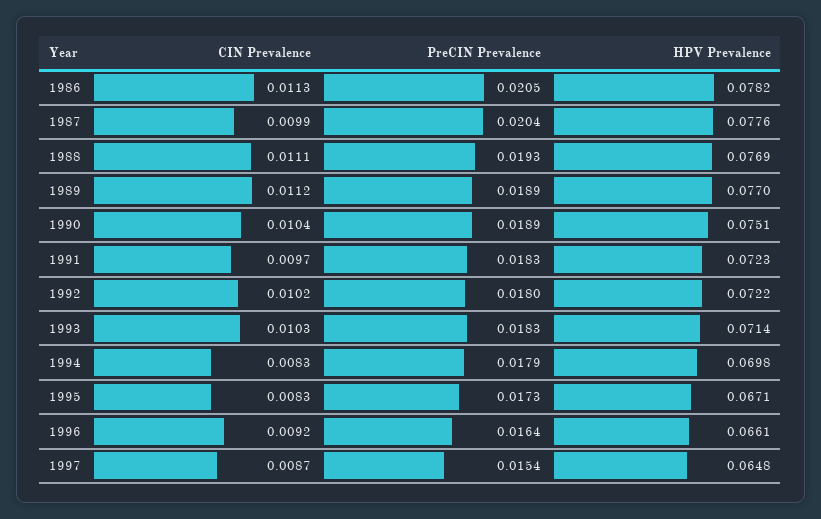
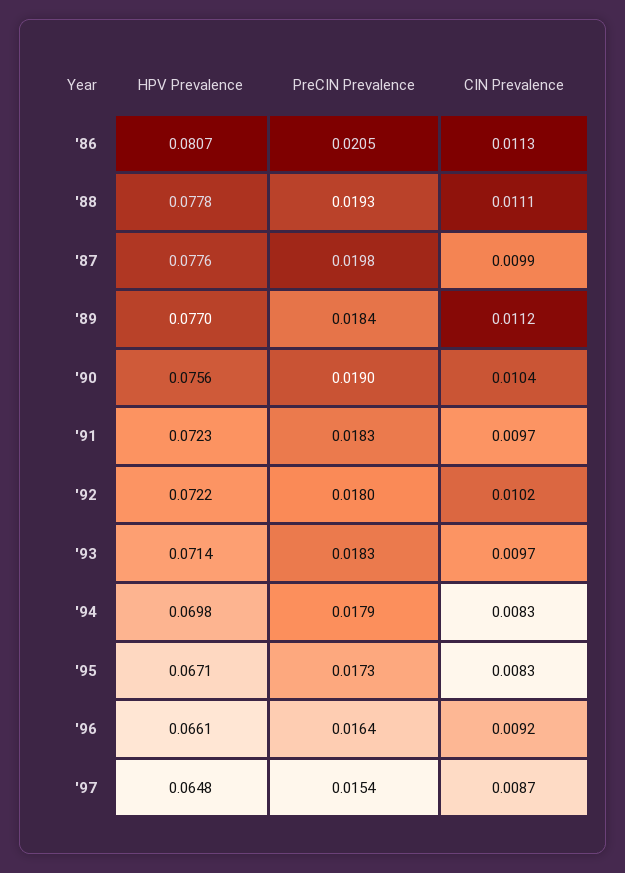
  {
    "CIN Prevalence": {
      "1986": 0.0113,
      "1987": 0.0099,
      "1988": 0.0111,
      "1989": 0.0112,
      "1990": 0.0104,
      "1991": 0.0097,
      "1992": 0.0102,
-     "1993": 0.0103,
+     "1993": 0.0097,
      "1994": 0.0083,
      "1995": 0.0083,
      "1996": 0.0092,
      "1997": 0.0087
    },
    "PreCIN Prevalence": {
      "1986": 0.0205,
-     "1987": 0.0204,
+     "1987": 0.0198,
      "1988": 0.0193,
-     "1989": 0.0189,
+     "1989": 0.0184,
-     "1990": 0.0189,
+     "1990": 0.019,
      "1991": 0.0183,
      "1992": 0.018,
      "1993": 0.0183,
      "1994": 0.0179,
      "1995": 0.0173,
      "1996": 0.0164,
      "1997": 0.0154
    },
    "HPV Prevalence": {
-     "1986": 0.0782,
+     "1986": 0.0807,
      "1987": 0.0776,
-     "1988": 0.0769,
+     "1988": 0.0778,
      "1989": 0.077,
-     "1990": 0.0751,
+     "1990": 0.0756,
      "1991": 0.0723,
      "1992": 0.0722,
      "1993": 0.0714,
      "1994": 0.0698,
      "1995": 0.0671,
      "1996": 0.0661,
      "1997": 0.0648
    }
  }

